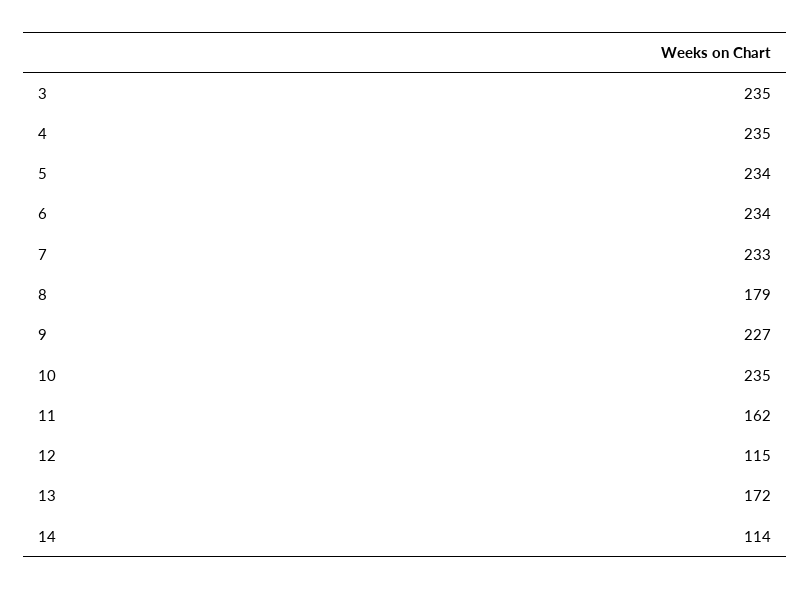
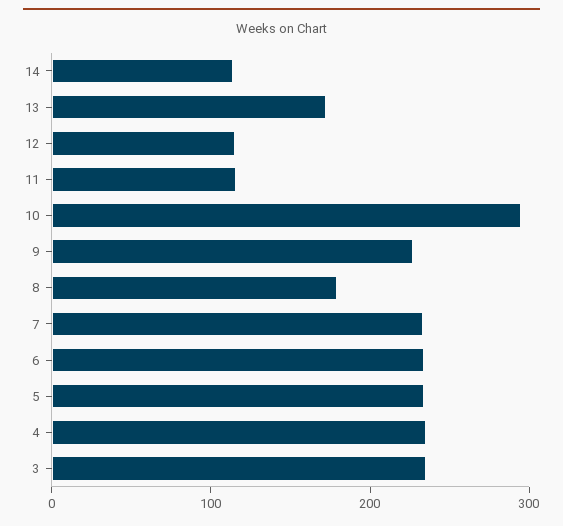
  {
    "3": 235,
    "4": 235,
    "5": 234,
    "6": 234,
    "7": 233,
    "8": 179,
    "9": 227,
-   "10": 235,
+   "10": 300,
-   "11": 162,
+   "11": 120,
    "12": 115,
    "13": 172,
    "14": 114
  }

